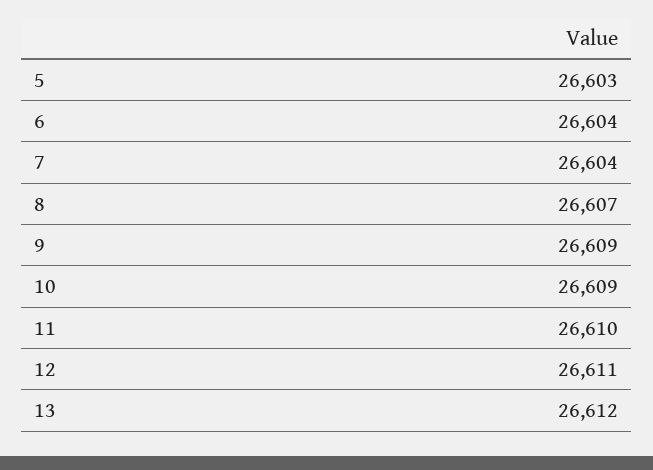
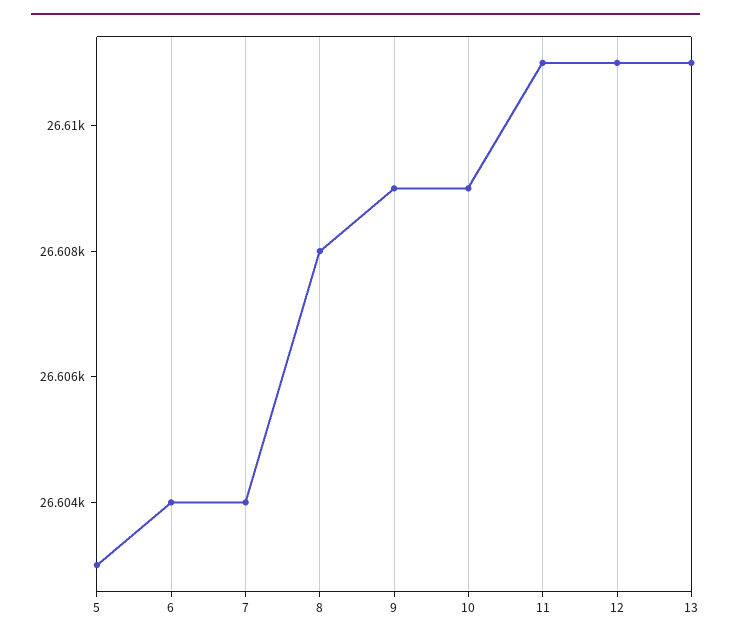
  {
    "5": 26603,
    "6": 26604,
    "7": 26604,
-   "8": 26607,
+   "8": 26608,
    "9": 26609,
    "10": 26609,
-   "11": 26610,
+   "11": 26611,
    "12": 26611,
-   "13": 26612
+   "13": 26611
  }

